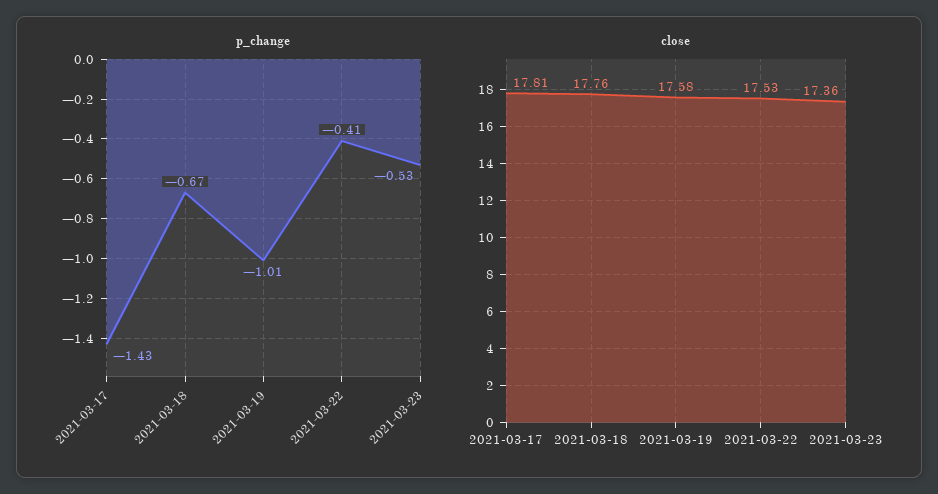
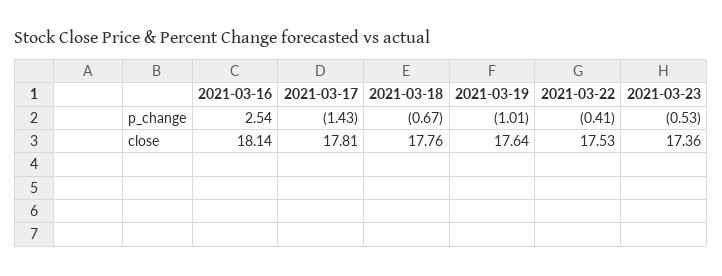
  {
    "p_change": {
      "2021-03-17": -1.43,
      "2021-03-18": -0.67,
      "2021-03-19": -1.01,
      "2021-03-22": -0.41,
-     "2021-03-23": -0.53
+     "2021-03-23": -0.53,
+     "2021-03-16": 2.54
    },
    "close": {
      "2021-03-17": 17.81,
      "2021-03-18": 17.76,
-     "2021-03-19": 17.58,
+     "2021-03-19": 17.64,
      "2021-03-22": 17.53,
-     "2021-03-23": 17.36
+     "2021-03-23": 17.36,
+     "2021-03-16": 18.14
    }
  }

